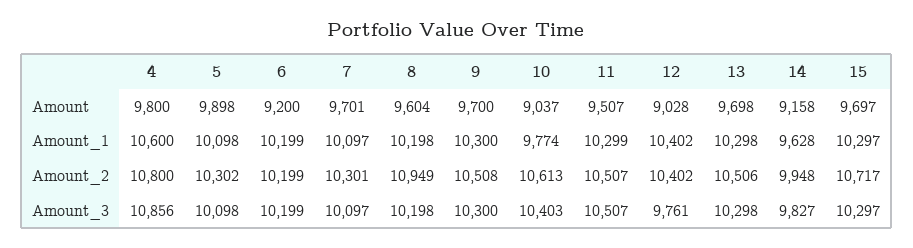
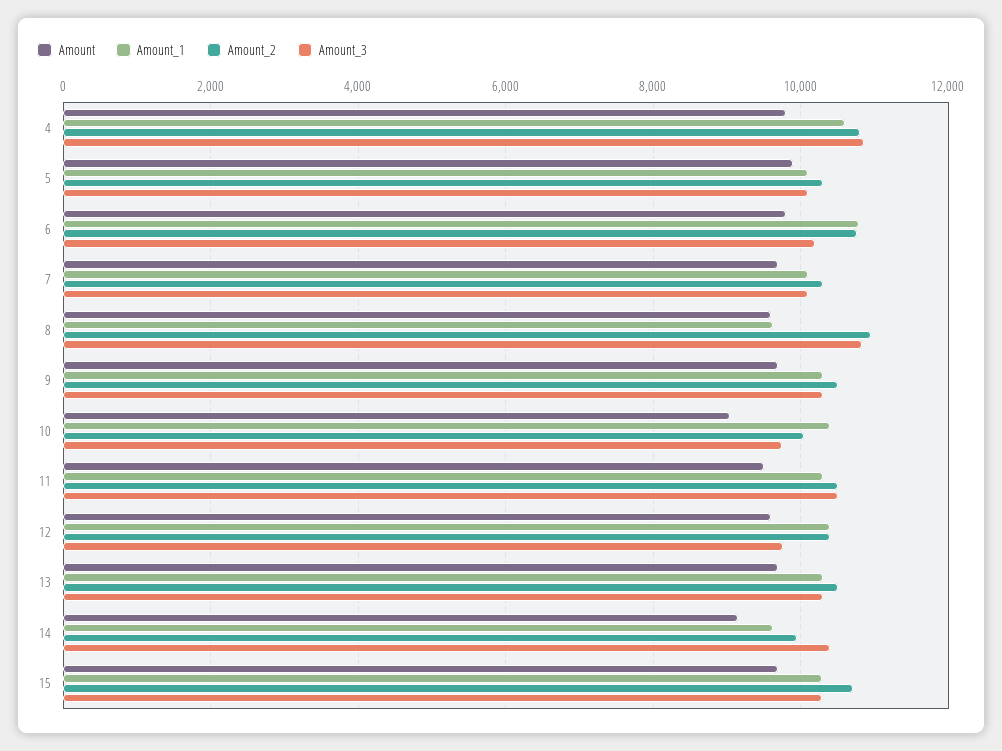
  {
    "Amount": {
      "4": 9800,
      "5": 9898,
-     "6": 9200,
+     "6": 9800,
      "7": 9701,
      "8": 9604,
      "9": 9700,
      "10": 9037,
      "11": 9507,
-     "12": 9028,
+     "12": 9600,
      "13": 9698,
      "14": 9158,
      "15": 9697
    },
    "Amount_1": {
      "4": 10600,
      "5": 10098,
-     "6": 10199,
+     "6": 10800,
      "7": 10097,
-     "8": 10198,
+     "8": 9600,
      "9": 10300,
-     "10": 9774,
+     "10": 10400,
      "11": 10299,
      "12": 10402,
      "13": 10298,
      "14": 9628,
      "15": 10297
    },
    "Amount_2": {
      "4": 10800,
      "5": 10302,
-     "6": 10199,
+     "6": 10800,
      "7": 10301,
      "8": 10949,
      "9": 10508,
-     "10": 10613,
+     "10": 10000,
      "11": 10507,
      "12": 10402,
      "13": 10506,
      "14": 9948,
      "15": 10717
    },
    "Amount_3": {
      "4": 10856,
      "5": 10098,
      "6": 10199,
      "7": 10097,
-     "8": 10198,
+     "8": 10800,
      "9": 10300,
-     "10": 10403,
+     "10": 9800,
      "11": 10507,
      "12": 9761,
      "13": 10298,
-     "14": 9827,
+     "14": 10400,
      "15": 10297
    }
  }

